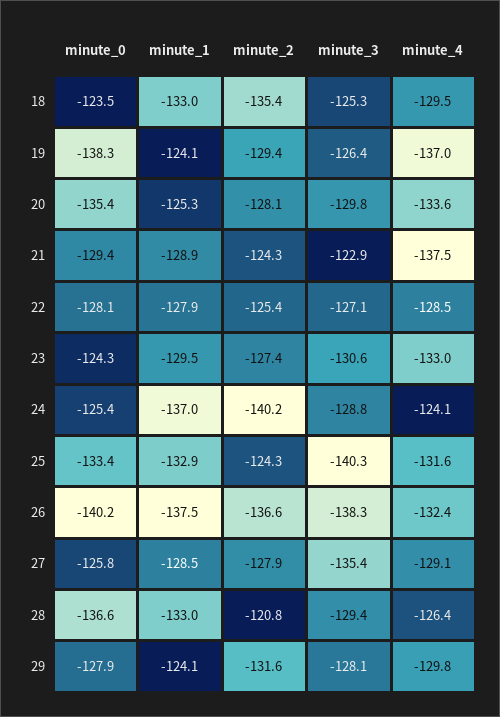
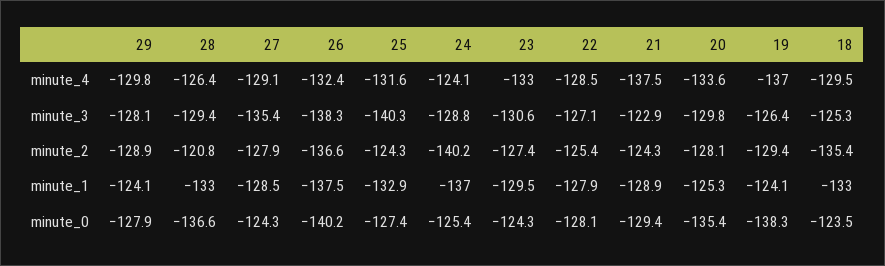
  {
    "minute_0": {
      "18": -123.5,
      "19": -138.3,
      "20": -135.4,
      "21": -129.4,
      "22": -128.1,
      "23": -124.3,
      "24": -125.4,
-     "25": -133.4,
+     "25": -127.4,
      "26": -140.2,
-     "27": -125.8,
+     "27": -124.3,
      "28": -136.6,
      "29": -127.9
    },
    "minute_1": {
      "18": -133,
      "19": -124.1,
      "20": -125.3,
      "21": -128.9,
      "22": -127.9,
      "23": -129.5,
      "24": -137,
      "25": -132.9,
      "26": -137.5,
      "27": -128.5,
      "28": -133,
      "29": -124.1
    },
    "minute_2": {
      "18": -135.4,
      "19": -129.4,
      "20": -128.1,
      "21": -124.3,
      "22": -125.4,
      "23": -127.4,
      "24": -140.2,
      "25": -124.3,
      "26": -136.6,
      "27": -127.9,
      "28": -120.8,
-     "29": -131.6
+     "29": -128.9
    },
    "minute_3": {
      "18": -125.3,
      "19": -126.4,
      "20": -129.8,
      "21": -122.9,
      "22": -127.1,
      "23": -130.6,
      "24": -128.8,
      "25": -140.3,
      "26": -138.3,
      "27": -135.4,
      "28": -129.4,
      "29": -128.1
    },
    "minute_4": {
      "18": -129.5,
      "19": -137,
      "20": -133.6,
      "21": -137.5,
      "22": -128.5,
      "23": -133,
      "24": -124.1,
      "25": -131.6,
      "26": -132.4,
      "27": -129.1,
      "28": -126.4,
      "29": -129.8
    }
  }

